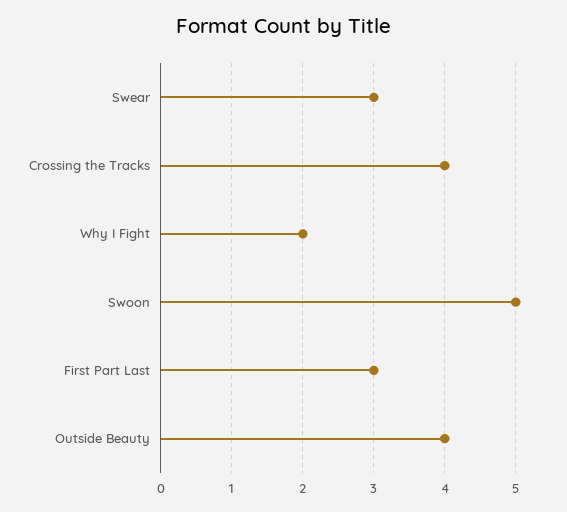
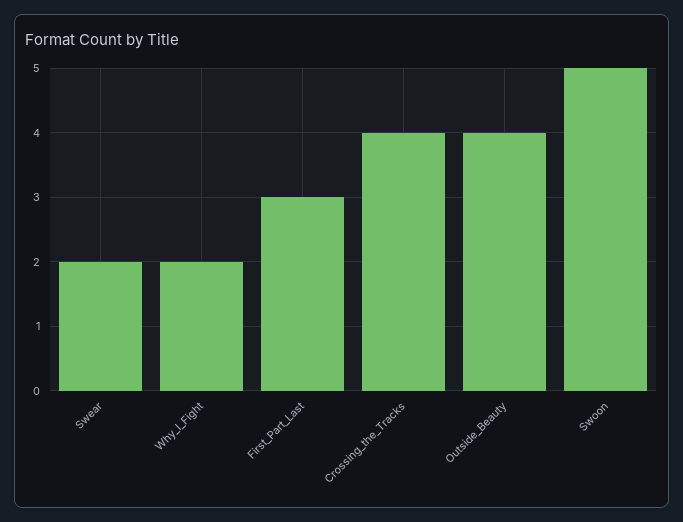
  {
-   "Swear": 3,
+   "Swear": 2,
    "Crossing the Tracks": 4,
    "Why I Fight": 2,
    "Swoon": 5,
    "First Part Last": 3,
    "Outside Beauty": 4
  }

